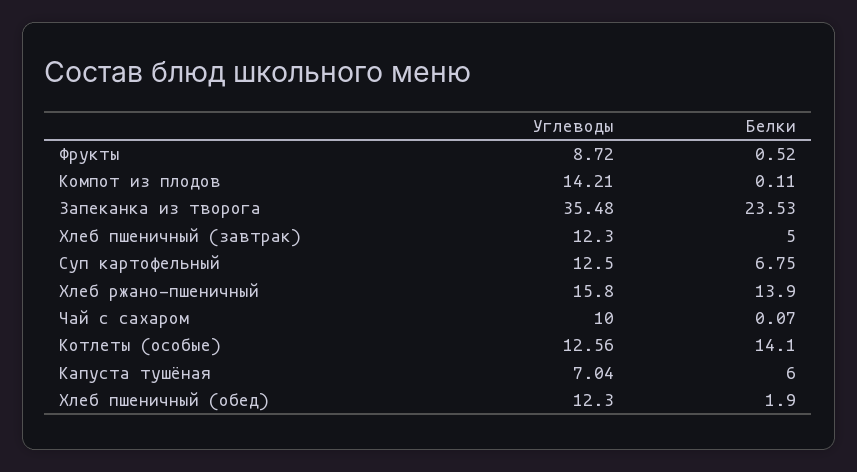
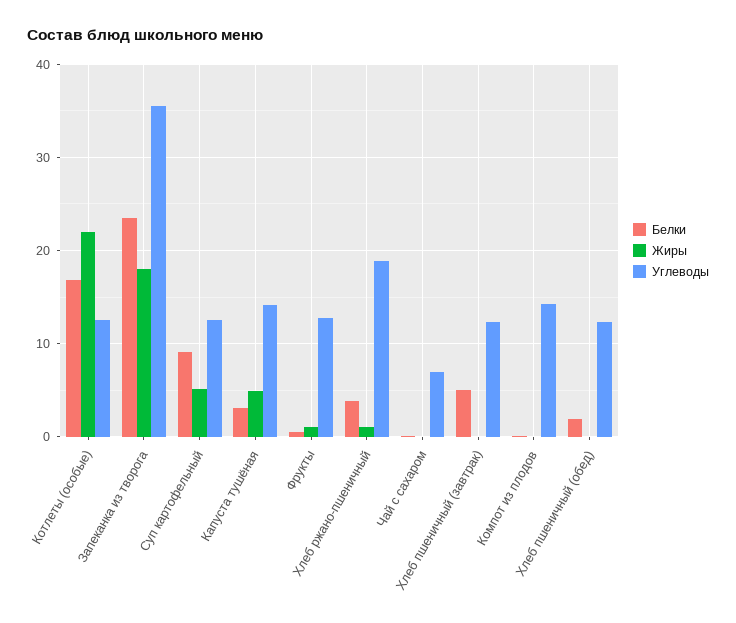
  {
    "Углеводы": {
-     "Фрукты": 8.72,
+     "Фрукты": 13,
      "Компот из плодов": 14.21,
      "Запеканка из творога": 35.48,
      "Хлеб пшеничный (завтрак)": 12.3,
      "Суп картофельный": 12.5,
-     "Хлеб ржано-пшеничный": 15.8,
+     "Хлеб ржано-пшеничный": 19,
-     "Чай с сахаром": 10,
+     "Чай с сахаром": 7,
      "Котлеты (особые)": 12.56,
-     "Капуста тушёная": 7.04,
+     "Капуста тушёная": 14,
      "Хлеб пшеничный (обед)": 12.3
    },
    "Белки": {
      "Фрукты": 0.52,
      "Компот из плодов": 0.11,
      "Запеканка из творога": 23.53,
      "Хлеб пшеничный (завтрак)": 5,
-     "Суп картофельный": 6.75,
+     "Суп картофельный": 9,
-     "Хлеб ржано-пшеничный": 13.9,
+     "Хлеб ржано-пшеничный": 4,
      "Чай с сахаром": 0.07,
-     "Котлеты (особые)": 14.1,
+     "Котлеты (особые)": 17,
-     "Капуста тушёная": 6,
+     "Капуста тушёная": 3,
      "Хлеб пшеничный (обед)": 1.9
-   }
+   },
+   "Жиры": {
+     "Котлеты (особые)": 22,
+     "Запеканка из творога": 18,
+     "Суп картофельный": 5,
+     "Капуста тушёная": 5,
+     "Фрукты": 1,
+     "Хлеб ржано-пшеничный": 1,
+     "Чай с сахаром": 0,
+     "Хлеб пшеничный (завтрак)": 0,
+     "Компот из плодов": 0,
+     "Хлеб пшеничный (обед)": 0
+   }
  }

